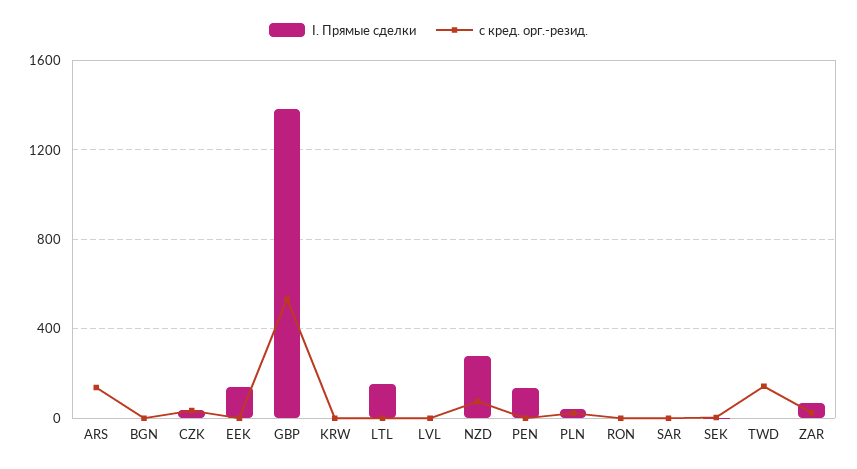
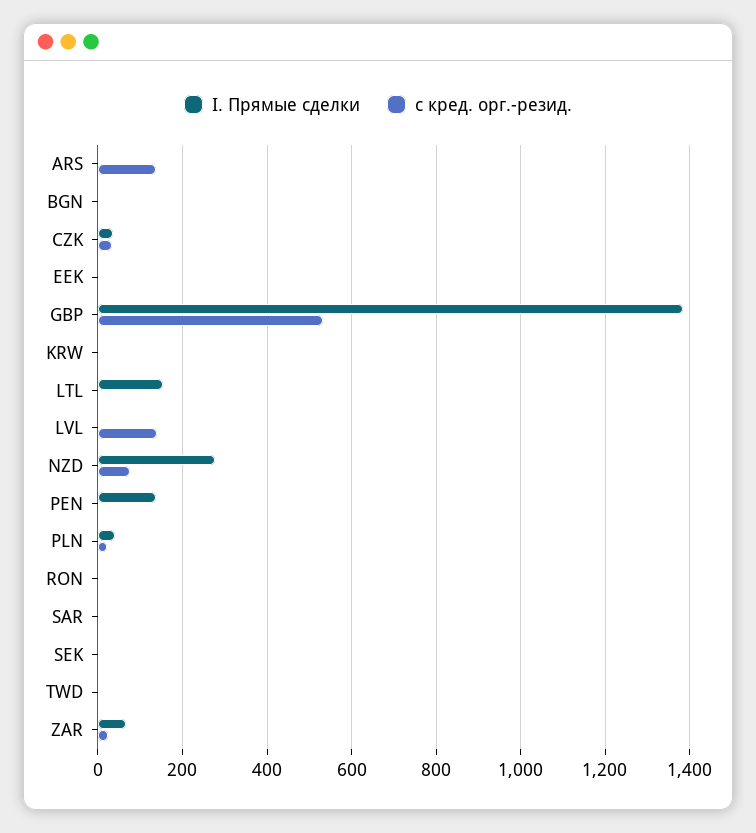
  {
    "I. Прямые сделки": {
      "ARS": 0,
      "BGN": 0,
      "CZK": 40,
-     "EEK": 150,
+     "EEK": 0,
      "GBP": 1380,
      "KRW": 0,
      "LTL": 160,
      "LVL": 0,
      "NZD": 280,
      "PEN": 140,
      "PLN": 40,
      "RON": 0,
      "SAR": 0,
      "SEK": 0,
      "TWD": 0,
      "ZAR": 60
    },
    "с кред. орг.-резид.": {
      "ARS": 140,
      "BGN": 0,
      "CZK": 40,
      "EEK": 0,
      "GBP": 540,
      "KRW": 0,
      "LTL": 0,
-     "LVL": 0,
+     "LVL": 140,
      "NZD": 80,
      "PEN": 0,
      "PLN": 20,
      "RON": 0,
      "SAR": 0,
      "SEK": 0,
-     "TWD": 150,
+     "TWD": 0,
      "ZAR": 20
    }
  }

